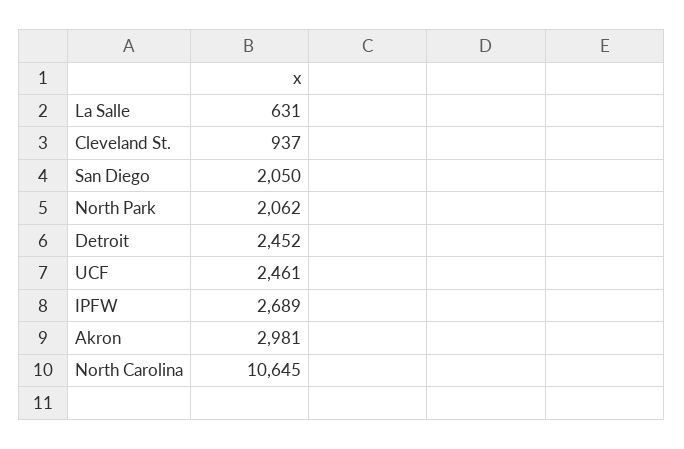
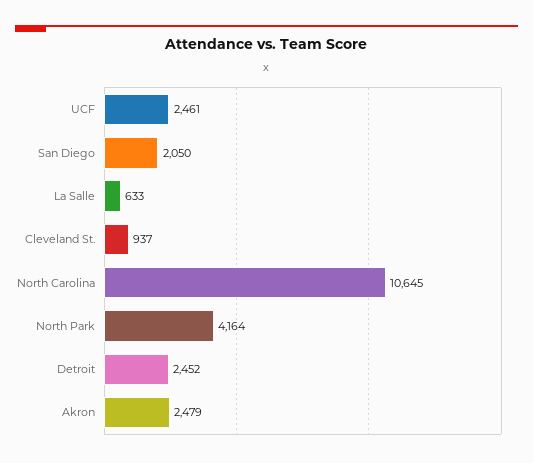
  {
-   "La Salle": 631,
+   "La Salle": 633,
    "Cleveland St.": 937,
    "San Diego": 2050,
-   "North Park": 2062,
+   "North Park": 4164,
    "Detroit": 2452,
    "UCF": 2461,
-   "IPFW": 2689,
-   "Akron": 2981,
+   "Akron": 2479,
    "North Carolina": 10645
  }

